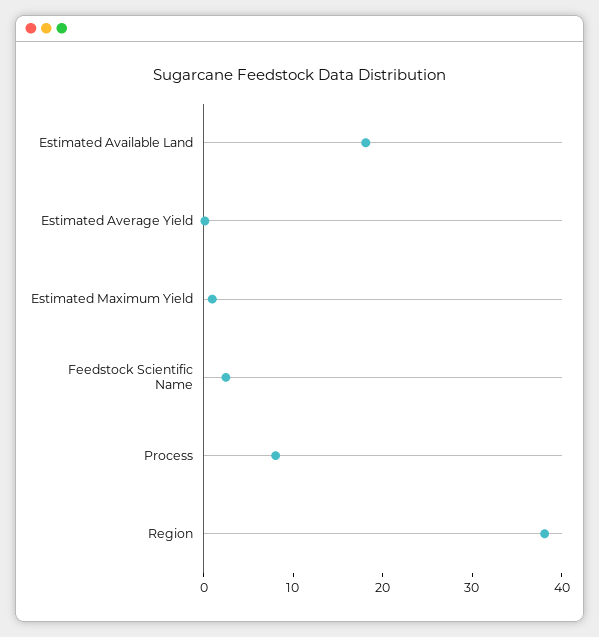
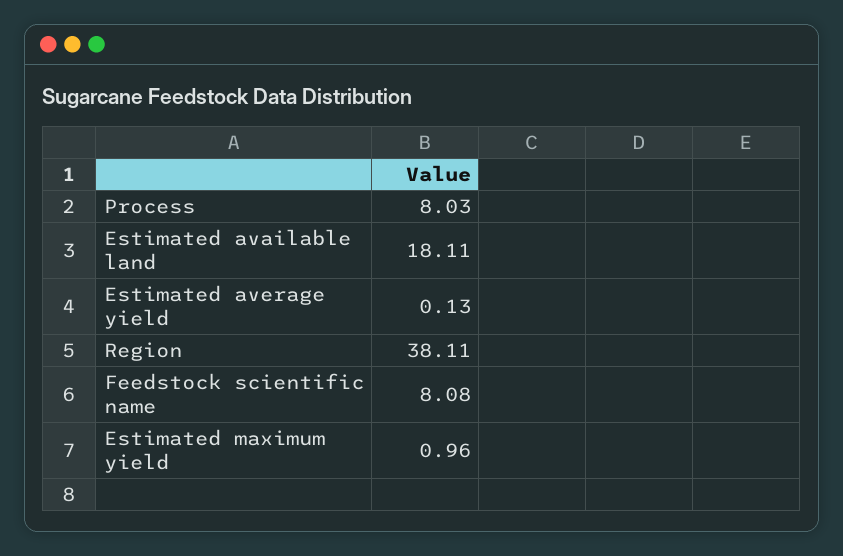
  {
    "Estimated Available Land": 18.11,
    "Estimated Average Yield": 0.13,
    "Estimated Maximum Yield": 0.96,
-   "Feedstock Scientific Name": 2,
+   "Feedstock Scientific Name": 8.08,
    "Process": 8.03,
    "Region": 38.11
  }

